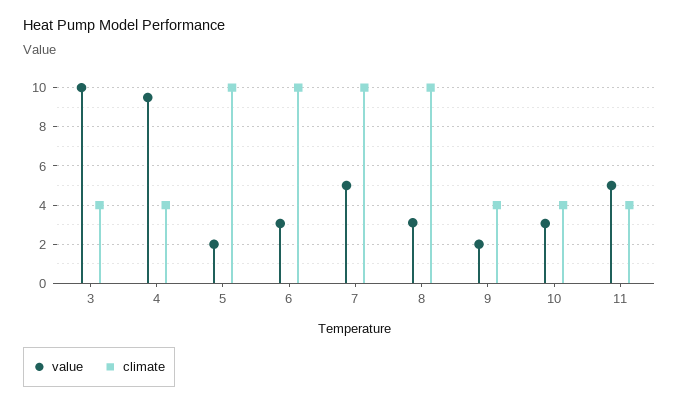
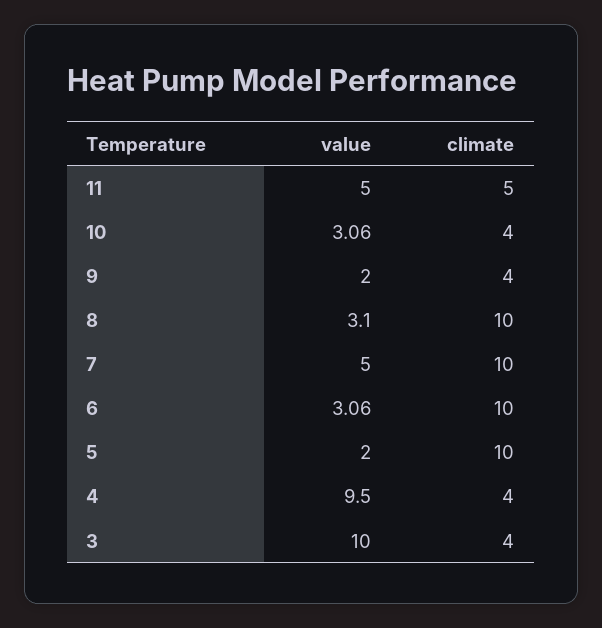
  {
    "value": {
      "3": 10,
      "4": 9.5,
      "5": 2,
      "6": 3.06,
      "7": 5,
      "8": 3.1,
      "9": 2,
      "10": 3.06,
      "11": 5
    },
    "climate": {
      "3": 4,
      "4": 4,
      "5": 10,
      "6": 10,
      "7": 10,
      "8": 10,
      "9": 4,
      "10": 4,
-     "11": 4
+     "11": 5
    }
  }

